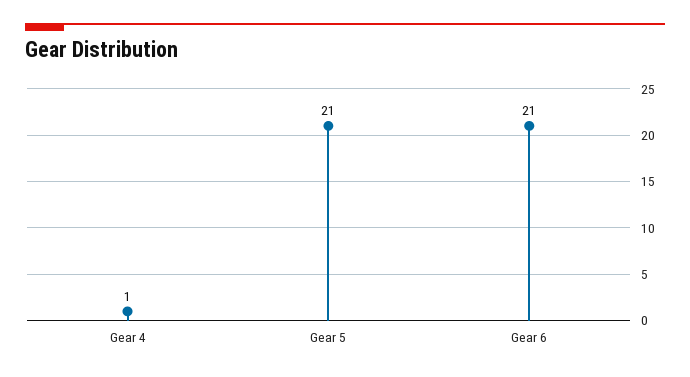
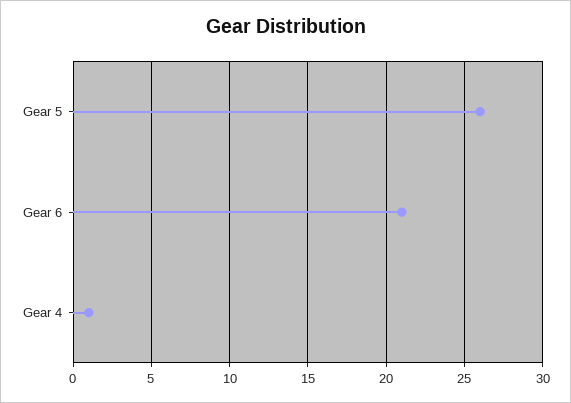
  {
    "Gear 4": 1,
-   "Gear 5": 21,
+   "Gear 5": 26,
    "Gear 6": 21
  }

